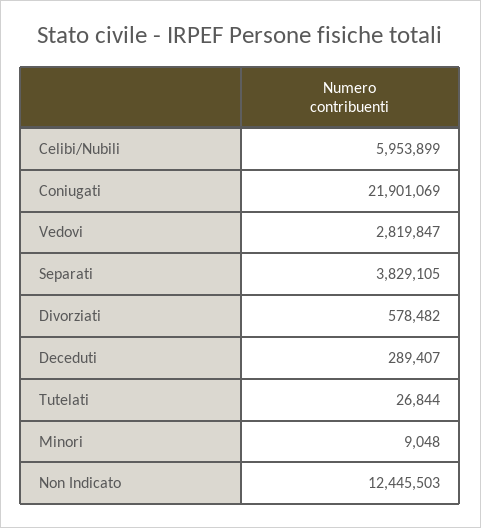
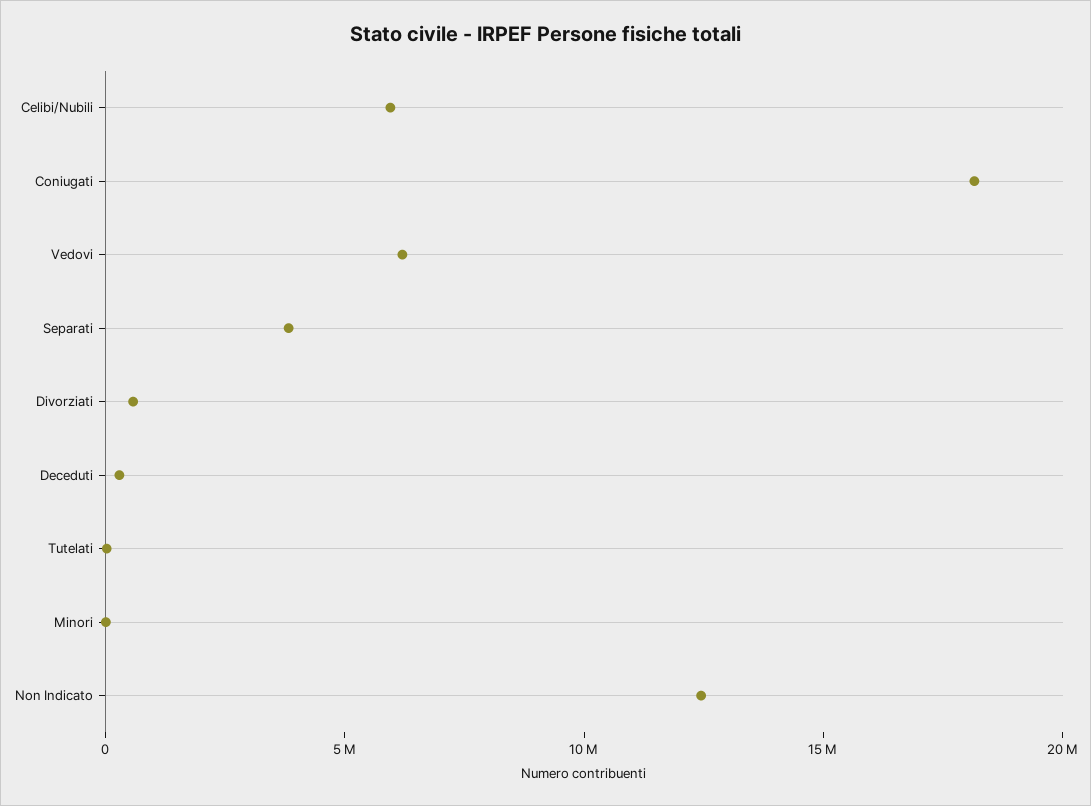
  {
    "Celibi/Nubili": 5953899,
-   "Coniugati": 21901069,
+   "Coniugati": 18000000,
-   "Vedovi": 2819847,
+   "Vedovi": 6000000,
    "Separati": 3829105,
    "Divorziati": 578482,
    "Deceduti": 289407,
    "Tutelati": 26844,
    "Minori": 9048,
    "Non Indicato": 12445503
  }

